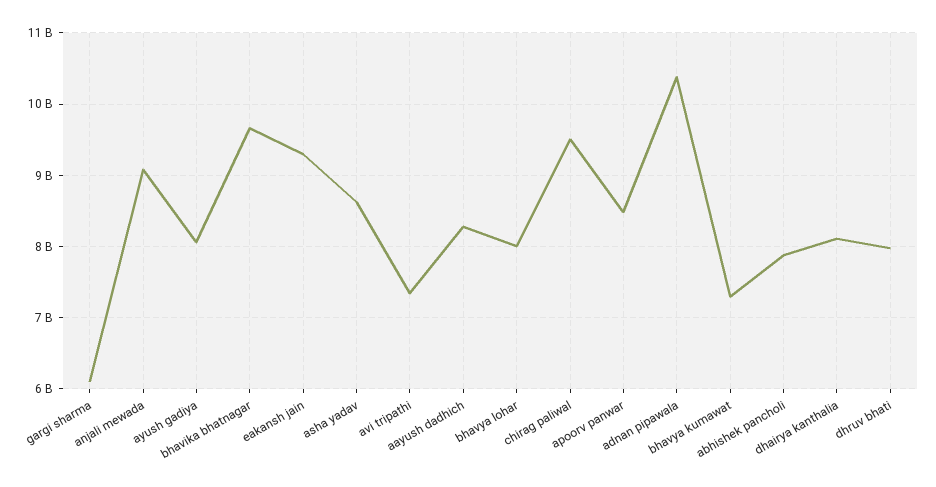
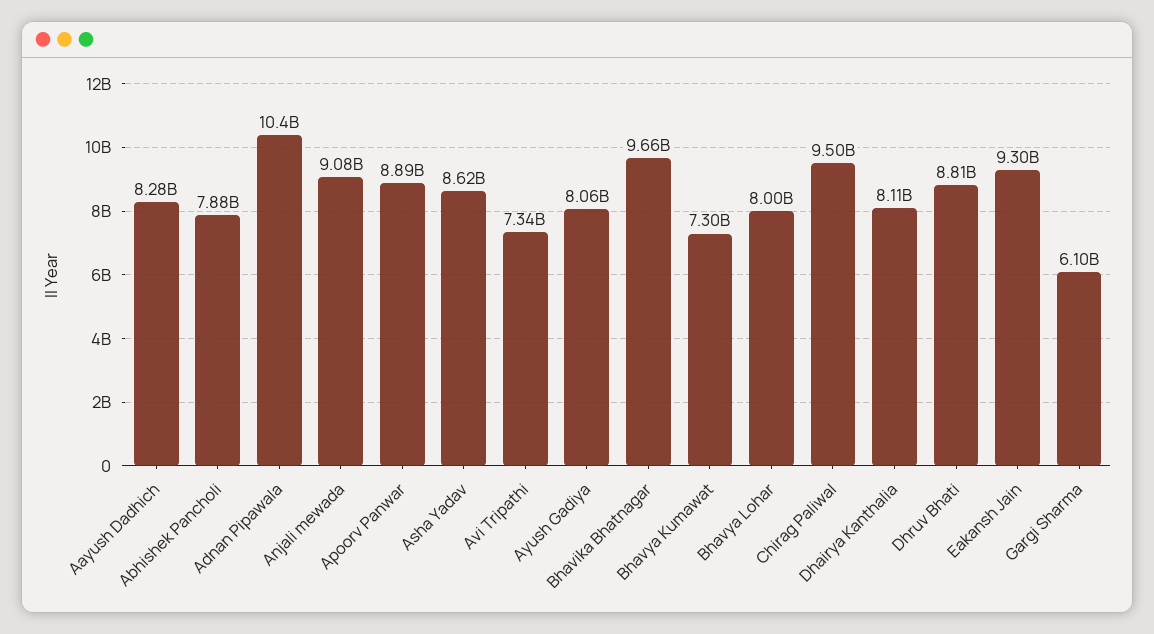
  {
    "gargi sharma": 6100000000,
    "anjali mewada": 9080000000,
    "ayush gadiya": 8060000000,
    "bhavika bhatnagar": 9660000000,
    "eakansh jain": 9300000000,
    "asha yadav": 8620000000,
    "avi tripathi": 7340000000,
    "aayush dadhich": 8280000000,
    "bhavya lohar": 8000000000,
    "chirag paliwal": 9500000000,
-   "apoorv panwar": 8500000000,
+   "apoorv panwar": 8890000000,
    "adnan pipawala": 10400000000,
    "bhavya kumawat": 7300000000,
    "abhishek pancholi": 7880000000,
    "dhairya kanthalia": 8110000000,
-   "dhruv bhati": 8000000000
+   "dhruv bhati": 8810000000
  }

